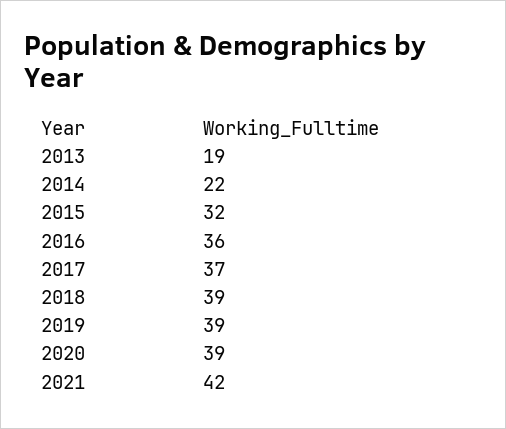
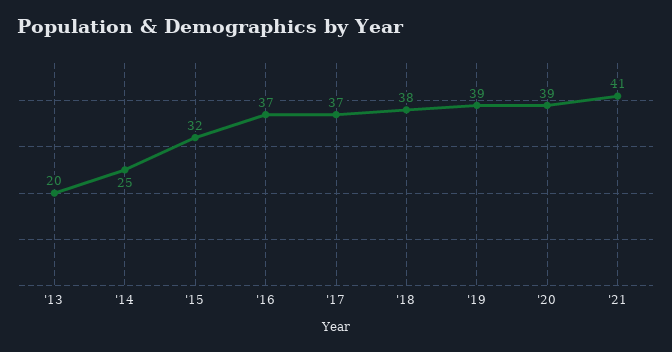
  {
-   "2013": 19,
+   "2013": 20,
-   "2014": 22,
+   "2014": 25,
    "2015": 32,
-   "2016": 36,
+   "2016": 37,
    "2017": 37,
-   "2018": 39,
+   "2018": 38,
    "2019": 39,
    "2020": 39,
-   "2021": 42
+   "2021": 41
  }

